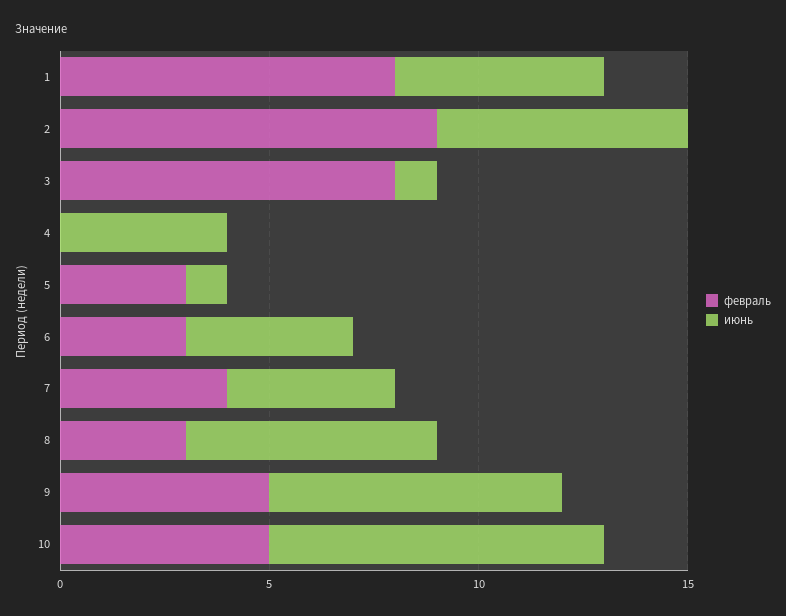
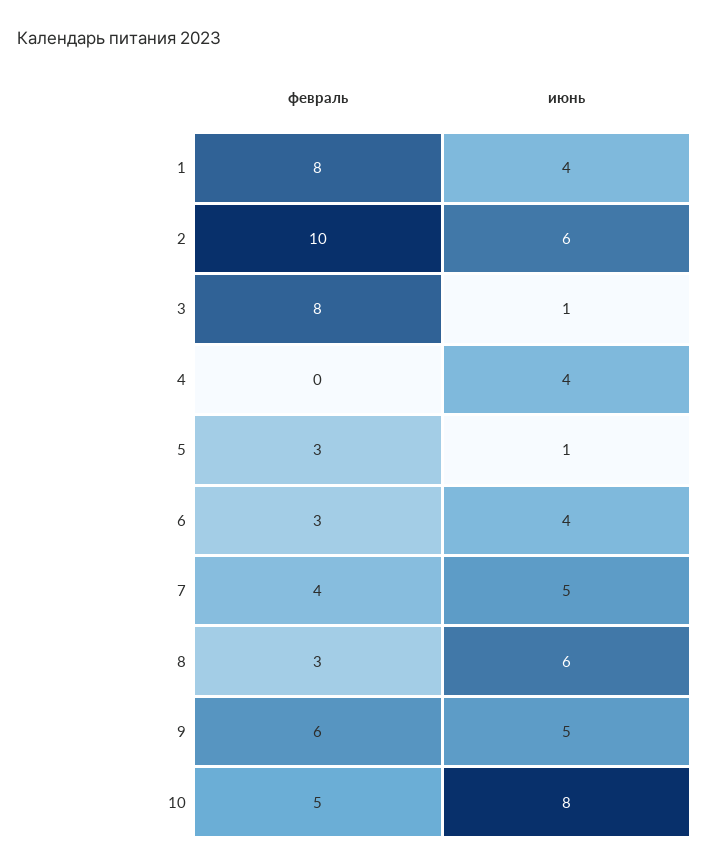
  {
    "февраль": {
      "1": 8,
-     "2": 9,
+     "2": 10,
      "3": 8,
      "4": 0,
      "5": 3,
      "6": 3,
      "7": 4,
      "8": 3,
-     "9": 5,
+     "9": 6,
      "10": 5
    },
    "июнь": {
-     "1": 5,
+     "1": 4,
      "2": 6,
      "3": 1,
      "4": 4,
      "5": 1,
      "6": 4,
-     "7": 4,
+     "7": 5,
      "8": 6,
-     "9": 7,
+     "9": 5,
      "10": 8
    }
  }

